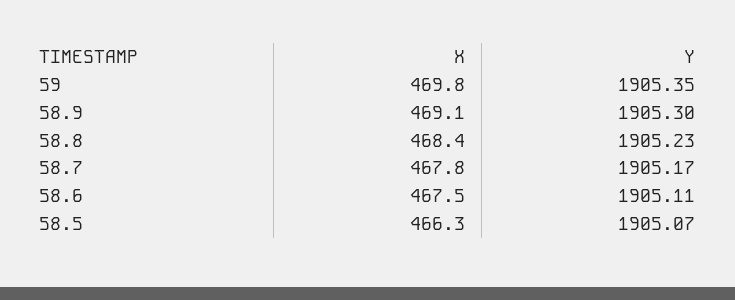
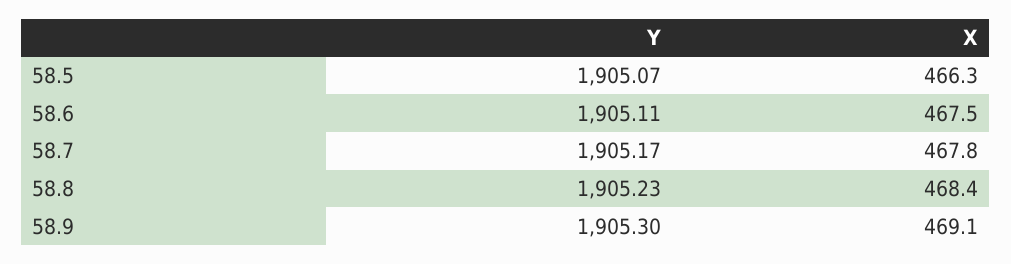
  {
    "X": {
-     "59": 469.8,
      "58.9": 469.1,
      "58.8": 468.4,
      "58.7": 467.8,
      "58.6": 467.5,
      "58.5": 466.3
    },
    "Y": {
-     "59": 1905.35,
      "58.9": 1905.3,
      "58.8": 1905.23,
      "58.7": 1905.17,
      "58.6": 1905.11,
      "58.5": 1905.07
    }
  }

